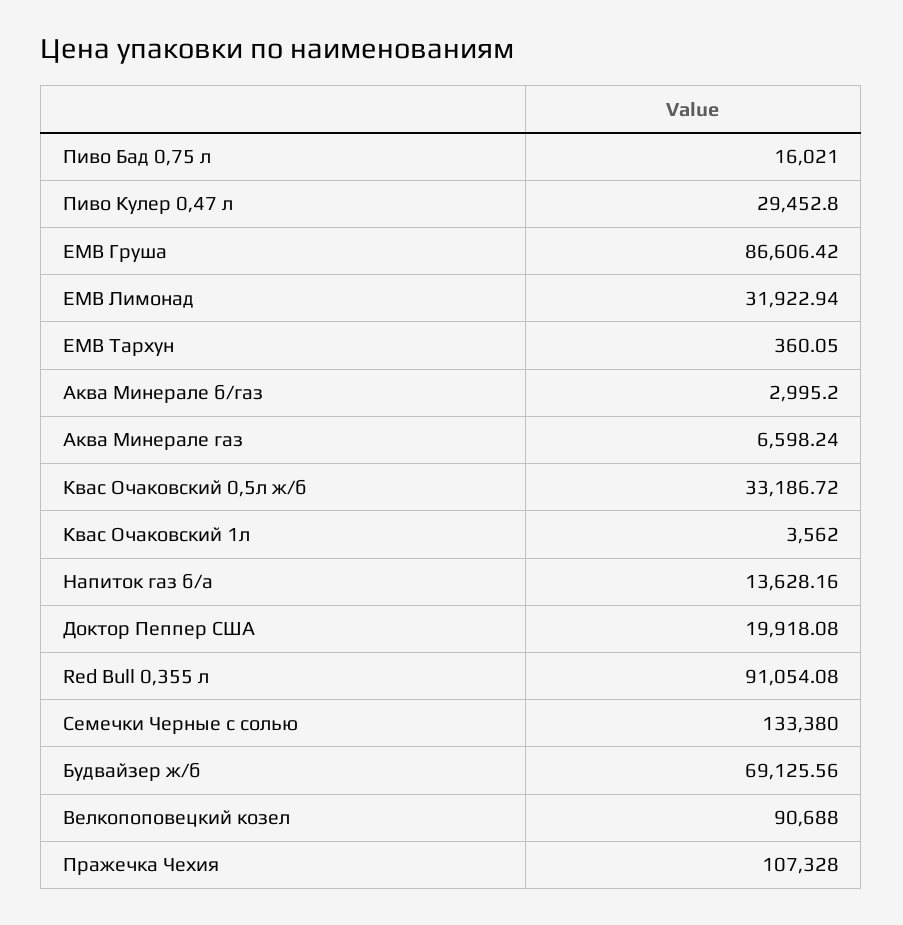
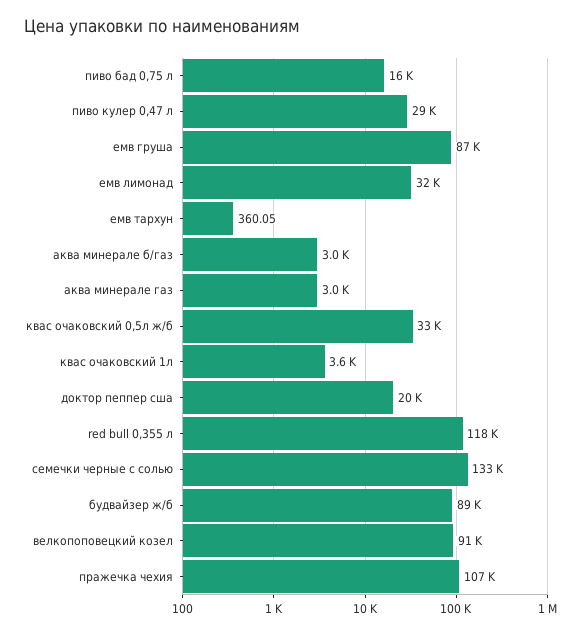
  {
    "Пиво Бад 0,75 л": 16021,
    "Пиво Кулер 0,47 л": 29452.8,
    "ЕМВ Груша": 86606.42,
    "ЕМВ Лимонад": 31922.94,
    "ЕМВ Тархун": 360.05,
    "Аква Минерале б/газ": 2995.2,
-   "Аква Минерале газ": 6598.24,
+   "Аква Минерале газ": 3000,
    "Квас Очаковский 0,5л ж/б": 33186.72,
    "Квас Очаковский 1л": 3562,
-   "Напиток газ б/а": 13628.16,
    "Доктор Пеппер США": 19918.08,
-   "Red Bull 0,355 л": 91054.08,
+   "Red Bull 0,355 л": 118000,
    "Семечки Черные с солью": 133380,
-   "Будвайзер ж/б": 69125.56,
+   "Будвайзер ж/б": 89000,
    "Велкопоповецкий козел": 90688,
    "Пражечка Чехия": 107328
  }

